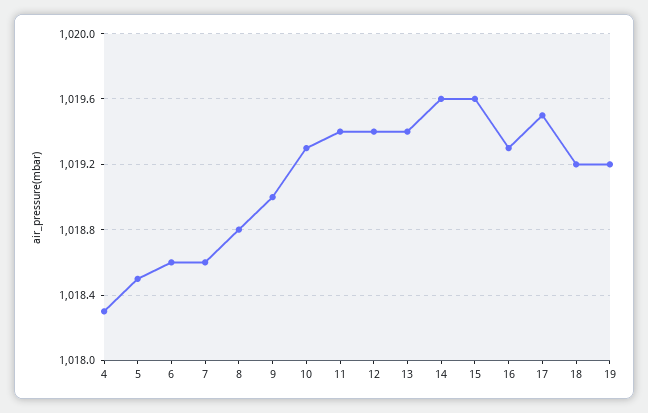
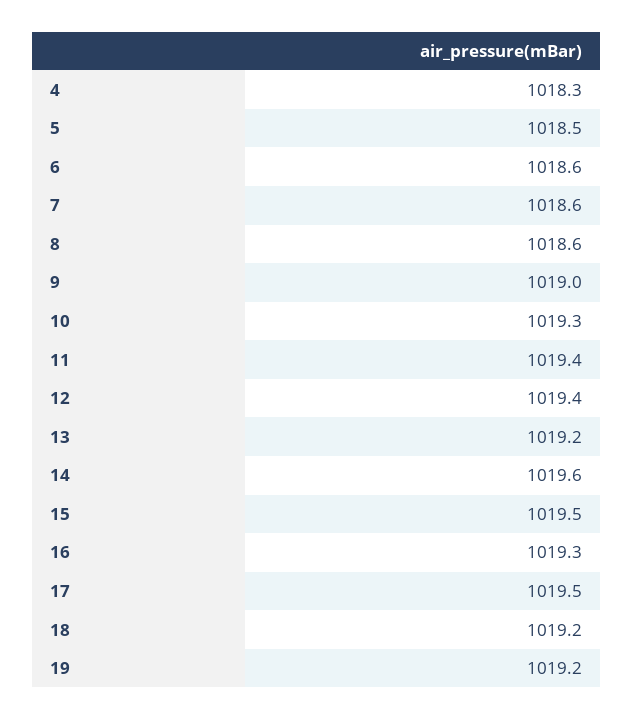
  {
    "4": 1018.3,
    "5": 1018.5,
    "6": 1018.6,
    "7": 1018.6,
-   "8": 1018.8,
+   "8": 1018.6,
    "9": 1019,
    "10": 1019.3,
    "11": 1019.4,
    "12": 1019.4,
-   "13": 1019.4,
+   "13": 1019.2,
    "14": 1019.6,
-   "15": 1019.6,
+   "15": 1019.5,
    "16": 1019.3,
    "17": 1019.5,
    "18": 1019.2,
    "19": 1019.2
  }

